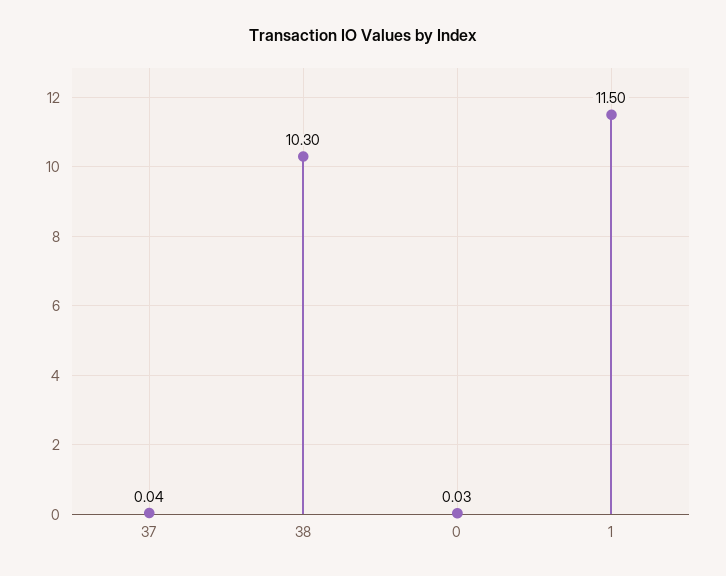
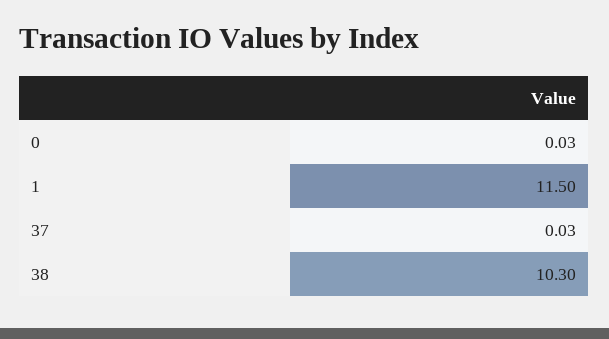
  {
-   "37": 0.04,
+   "37": 0.03,
    "38": 10.3,
    "0": 0.03,
    "1": 11.5
  }

